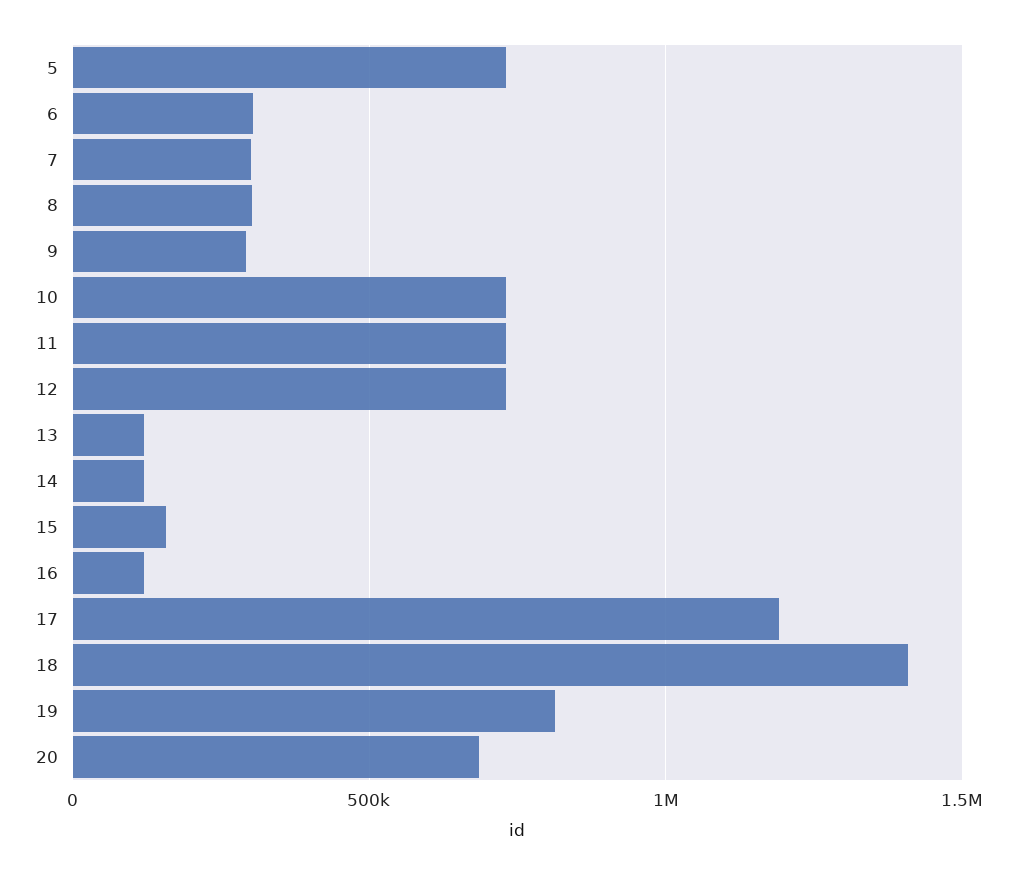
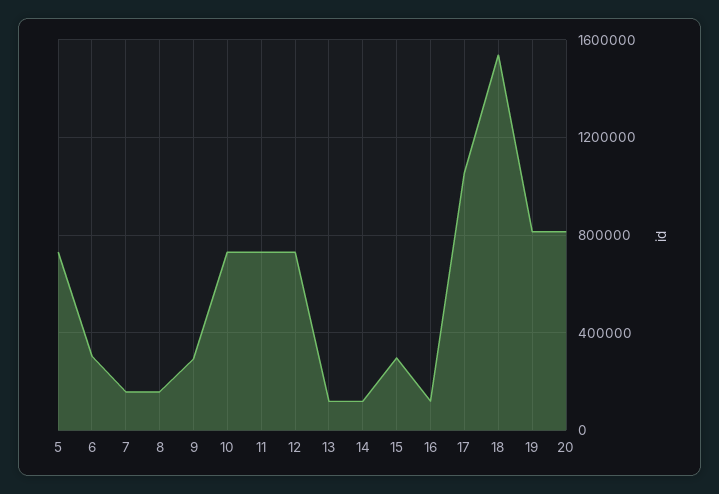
  {
    "5": 750000,
    "6": 300000,
-   "7": 300000,
+   "7": 150000,
-   "8": 300000,
+   "8": 150000,
    "9": 300000,
    "10": 750000,
    "11": 750000,
    "12": 750000,
    "13": 100000,
    "14": 100000,
-   "15": 150000,
+   "15": 300000,
    "16": 100000,
-   "17": 1200000,
+   "17": 1050000,
-   "18": 1400000,
+   "18": 1550000,
    "19": 800000,
-   "20": 700000
+   "20": 800000
  }

